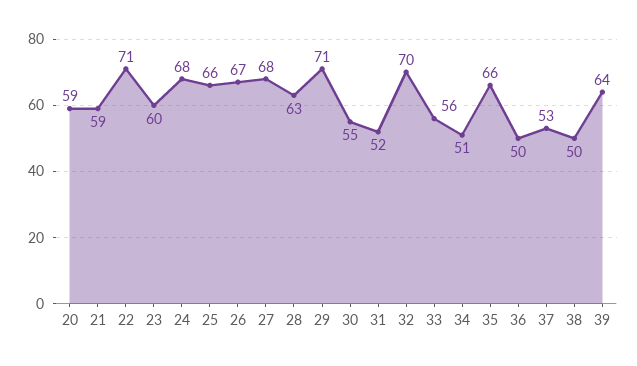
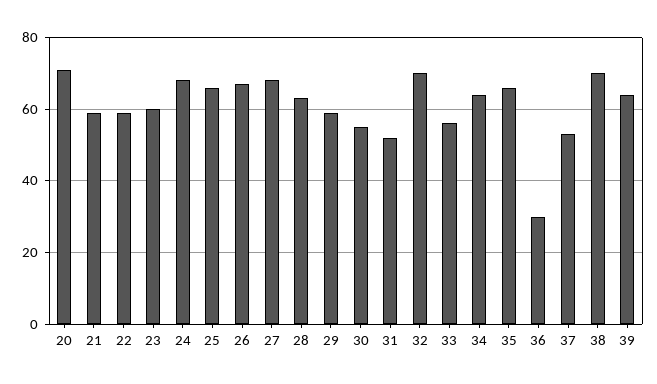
  {
-   "20": 59,
+   "20": 70,
    "21": 59,
-   "22": 71,
+   "22": 60,
    "23": 60,
    "24": 68,
    "25": 66,
    "26": 67,
    "27": 68,
    "28": 63,
-   "29": 71,
+   "29": 60,
    "30": 55,
    "31": 52,
    "32": 70,
    "33": 56,
-   "34": 51,
+   "34": 65,
    "35": 66,
-   "36": 50,
+   "36": 30,
    "37": 53,
-   "38": 50,
+   "38": 70,
    "39": 64
  }

